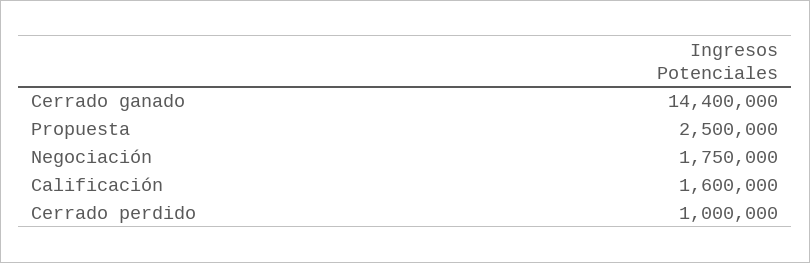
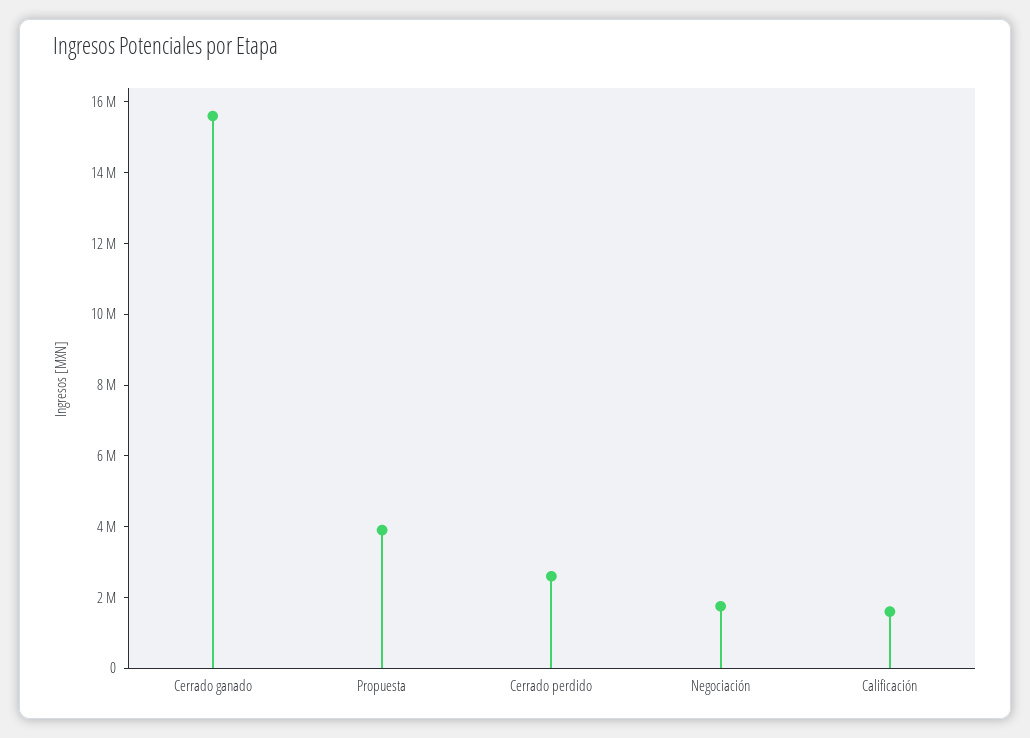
  {
-   "Cerrado ganado": 14400000,
+   "Cerrado ganado": 15500000,
-   "Propuesta": 2500000,
+   "Propuesta": 4000000,
    "Negociación": 1750000,
    "Calificación": 1600000,
-   "Cerrado perdido": 1000000
+   "Cerrado perdido": 2500000
  }

